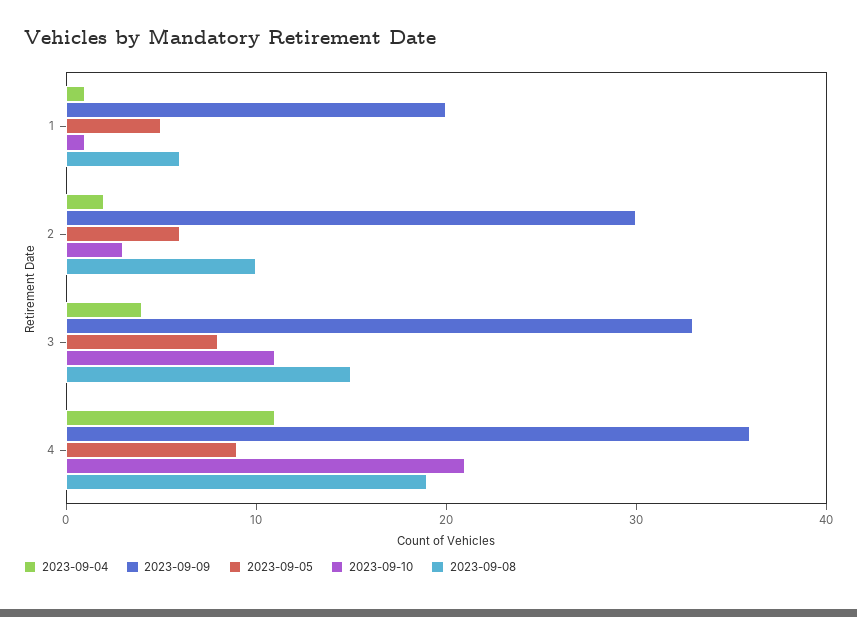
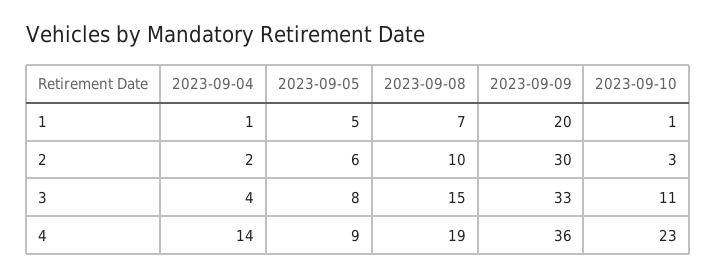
  {
    "2023-09-04": {
      "1": 1,
      "2": 2,
      "3": 4,
-     "4": 11
+     "4": 14
    },
    "2023-09-09": {
      "1": 20,
      "2": 30,
      "3": 33,
      "4": 36
    },
    "2023-09-05": {
      "1": 5,
      "2": 6,
      "3": 8,
      "4": 9
    },
    "2023-09-10": {
      "1": 1,
      "2": 3,
      "3": 11,
-     "4": 21
+     "4": 23
    },
    "2023-09-08": {
-     "1": 6,
+     "1": 7,
      "2": 10,
      "3": 15,
      "4": 19
    }
  }

